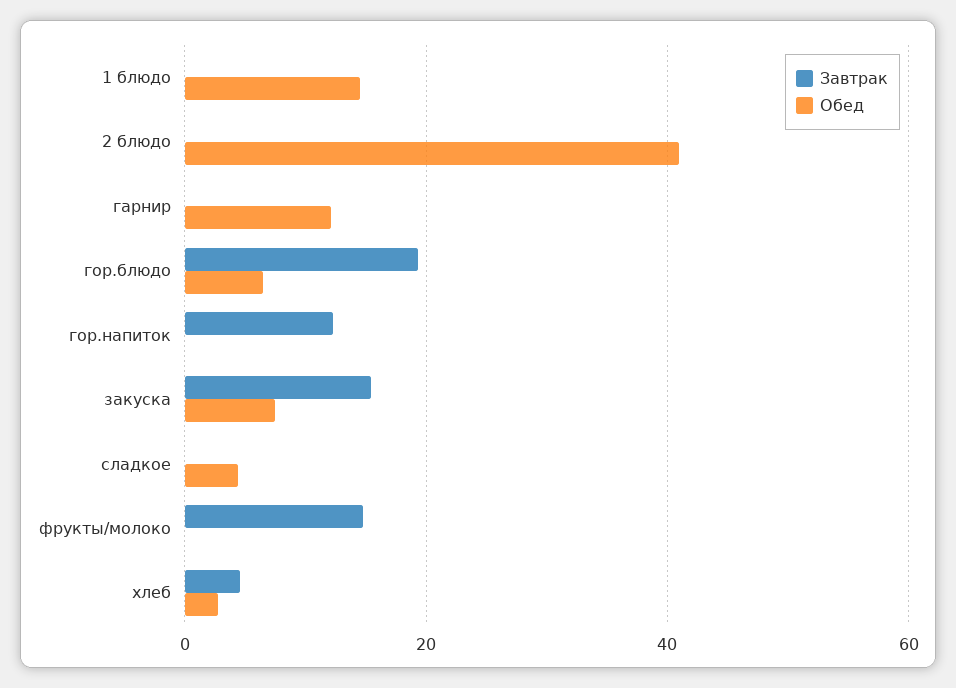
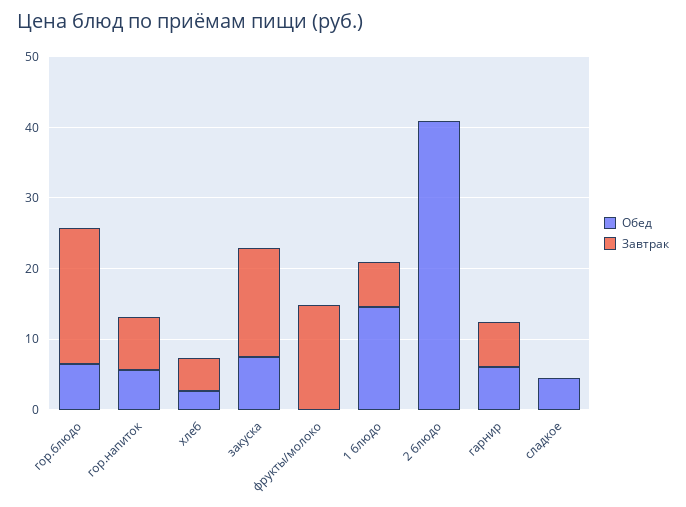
  {
    "Завтрак": {
-     "1 блюдо": 0,
+     "1 блюдо": 6,
      "2 блюдо": 0,
-     "гарнир": 0,
+     "гарнир": 6,
      "гор.блюдо": 20,
-     "гор.напиток": 12,
+     "гор.напиток": 8,
      "закуска": 16,
      "сладкое": 0,
      "фрукты/молоко": 14,
      "хлеб": 4
    },
    "Обед": {
      "1 блюдо": 14,
      "2 блюдо": 40,
-     "гарнир": 12,
+     "гарнир": 6,
      "гор.блюдо": 6,
-     "гор.напиток": 0,
+     "гор.напиток": 6,
      "закуска": 8,
      "сладкое": 4,
      "фрукты/молоко": 0,
      "хлеб": 2
    }
  }

